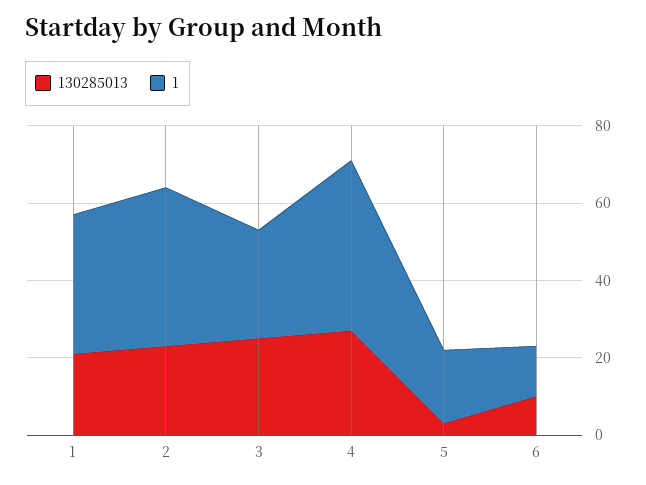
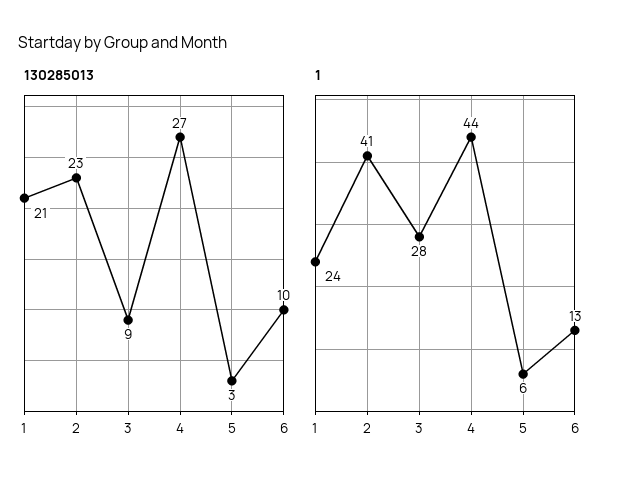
  {
    "130285013": {
      "1": 21,
      "2": 23,
-     "3": 25,
+     "3": 9,
      "4": 27,
      "5": 3,
      "6": 10
    },
    "1": {
-     "1": 35,
+     "1": 24,
      "2": 41,
      "3": 28,
      "4": 44,
-     "5": 20,
+     "5": 6,
      "6": 13
    }
  }

